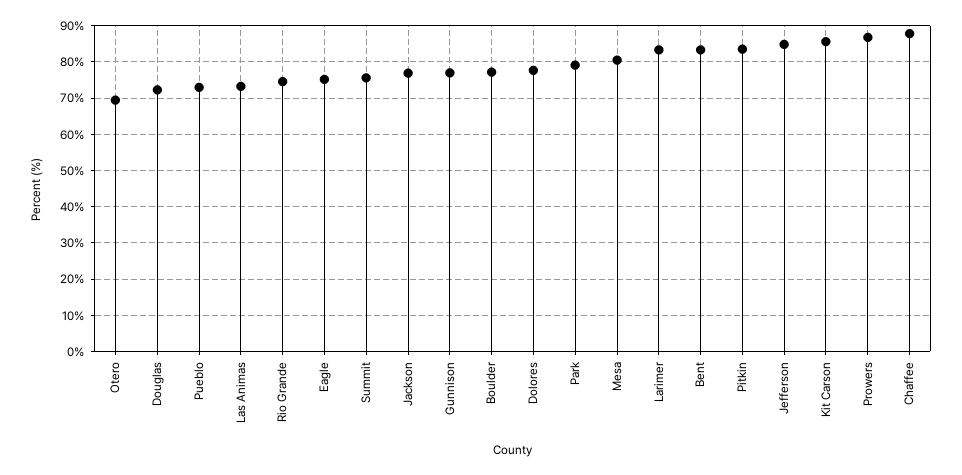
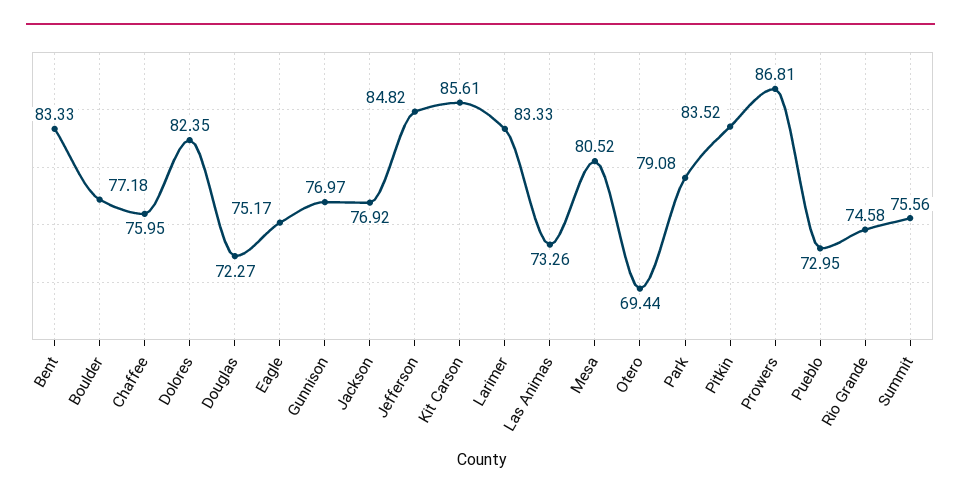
  {
    "Otero": 69.44,
    "Douglas": 72.27,
    "Pueblo": 72.95,
    "Las Animas": 73.26,
    "Rio Grande": 74.58,
    "Eagle": 75.17,
    "Summit": 75.56,
    "Jackson": 76.92,
    "Gunnison": 76.97,
    "Boulder": 77.18,
-   "Dolores": 78,
+   "Dolores": 82.35,
    "Park": 79.08,
    "Mesa": 80.52,
    "Larimer": 83.33,
    "Bent": 83.33,
    "Pitkin": 83.52,
    "Jefferson": 84.82,
    "Kit Carson": 85.61,
    "Prowers": 86.81,
-   "Chaffee": 88
+   "Chaffee": 75.95
  }

